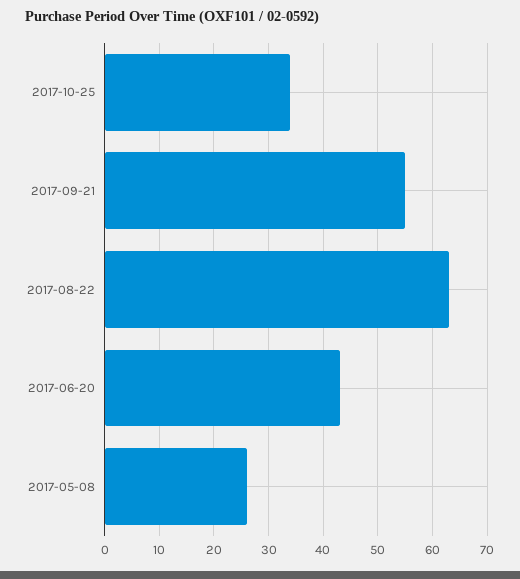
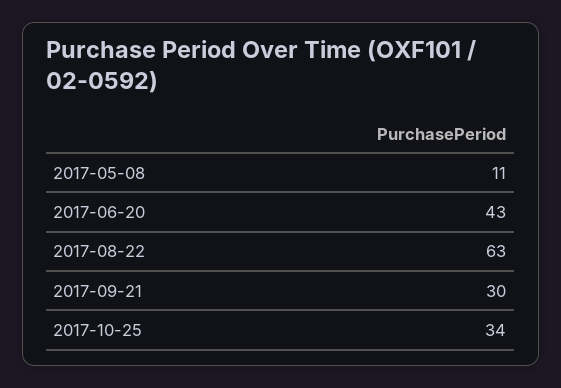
  {
    "2017-10-25": 34,
-   "2017-09-21": 55,
+   "2017-09-21": 30,
    "2017-08-22": 63,
    "2017-06-20": 43,
-   "2017-05-08": 25
+   "2017-05-08": 11
  }

